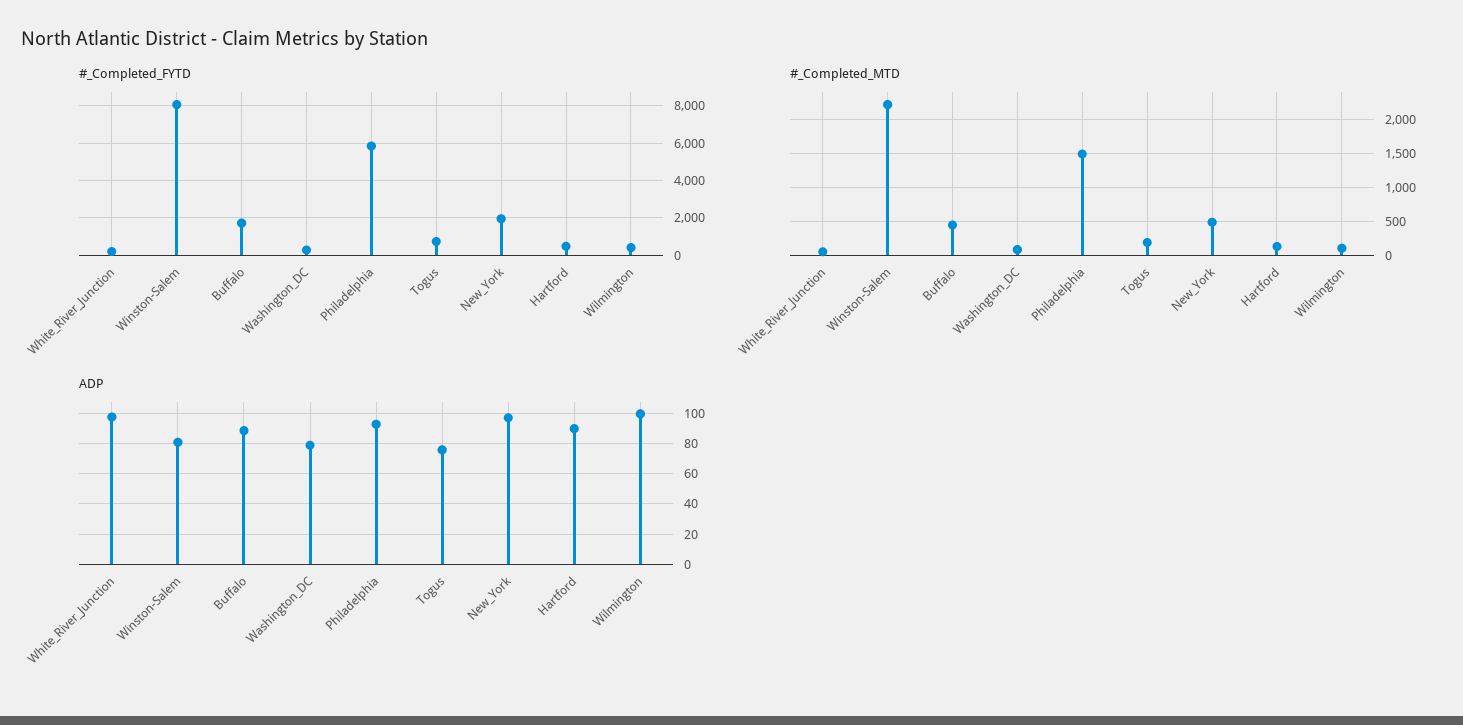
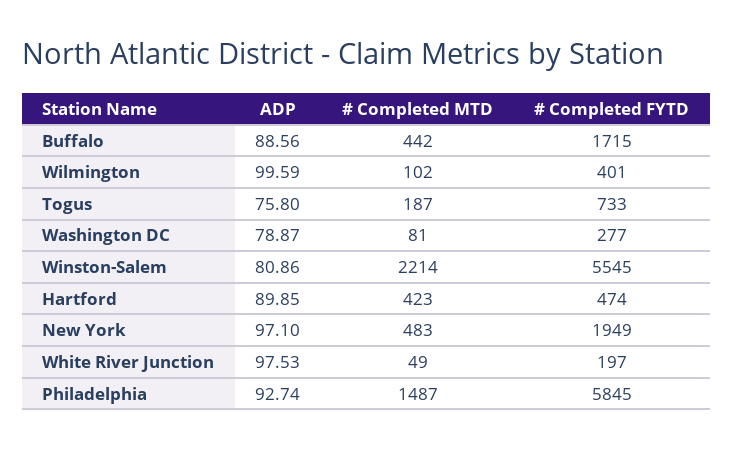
  {
    "#_Completed_FYTD": {
      "White_River_Junction": 197,
-     "Winston-Salem": 8000,
+     "Winston-Salem": 5545,
      "Buffalo": 1715,
      "Washington_DC": 277,
      "Philadelphia": 5845,
      "Togus": 733,
      "New_York": 1949,
      "Hartford": 474,
      "Wilmington": 401
    },
    "#_Completed_MTD": {
      "White_River_Junction": 49,
      "Winston-Salem": 2214,
      "Buffalo": 442,
      "Washington_DC": 81,
      "Philadelphia": 1487,
      "Togus": 187,
      "New_York": 483,
-     "Hartford": 100,
+     "Hartford": 423,
      "Wilmington": 102
    },
    "ADP": {
      "White_River_Junction": 97.53,
      "Winston-Salem": 80.86,
      "Buffalo": 88.56,
      "Washington_DC": 78.87,
      "Philadelphia": 92.74,
      "Togus": 75.8,
      "New_York": 97.1,
      "Hartford": 89.85,
      "Wilmington": 99.59
    }
  }

